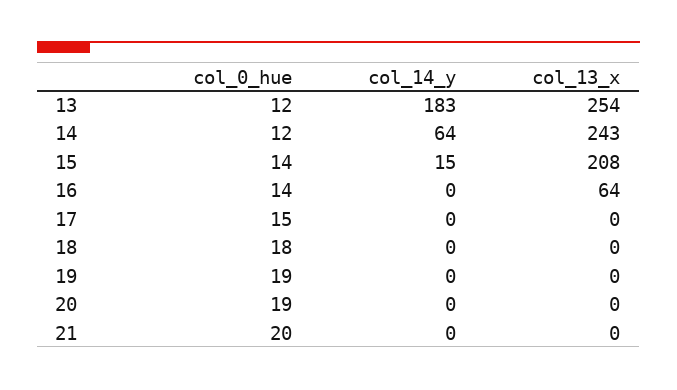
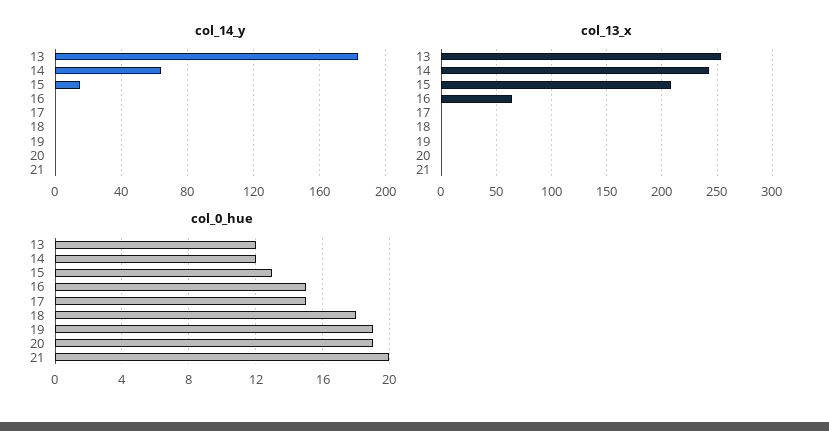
  {
    "col_0_hue": {
      "13": 12,
      "14": 12,
-     "15": 14,
+     "15": 13,
-     "16": 14,
+     "16": 15,
      "17": 15,
      "18": 18,
      "19": 19,
      "20": 19,
      "21": 20
    },
    "col_14_y": {
      "13": 183,
      "14": 64,
      "15": 15,
      "16": 0,
      "17": 0,
      "18": 0,
      "19": 0,
      "20": 0,
      "21": 0
    },
    "col_13_x": {
      "13": 254,
      "14": 243,
      "15": 208,
      "16": 64,
      "17": 0,
      "18": 0,
      "19": 0,
      "20": 0,
      "21": 0
    }
  }

